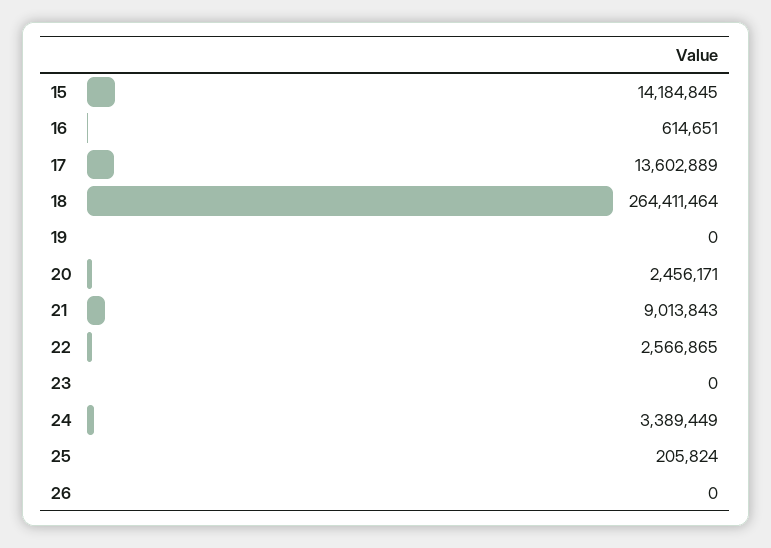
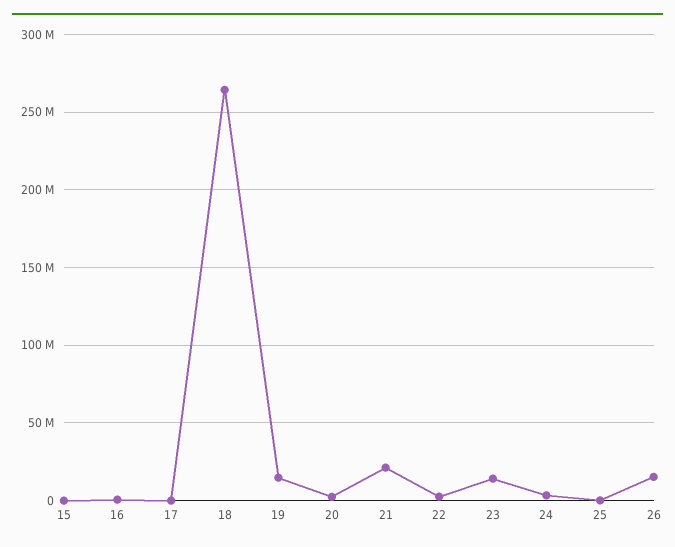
  {
-   "15": 14184845,
+   "15": 0,
    "16": 614651,
-   "17": 13602889,
+   "17": 0,
    "18": 264411464,
-   "19": 0,
+   "19": 15000000,
    "20": 2456171,
-   "21": 9013843,
+   "21": 20000000,
    "22": 2566865,
-   "23": 0,
+   "23": 15000000,
    "24": 3389449,
    "25": 205824,
-   "26": 0
+   "26": 15000000
  }

